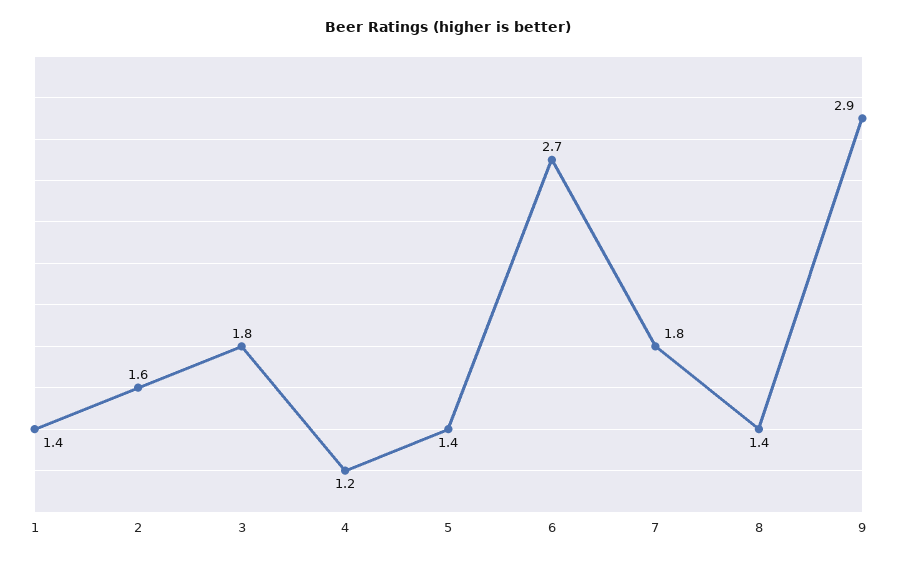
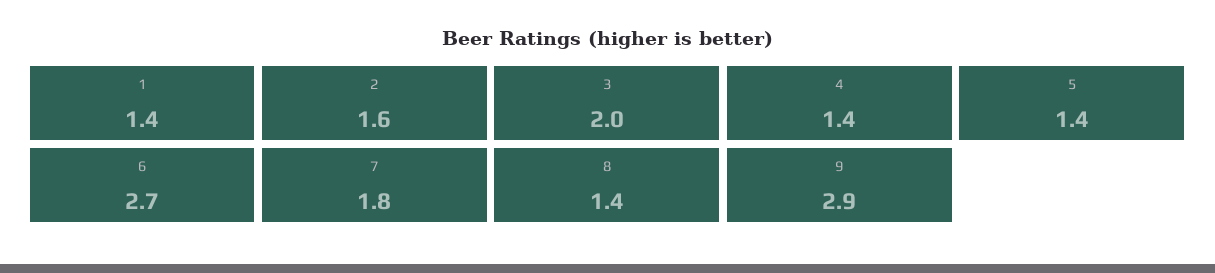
  {
    "1": 1.4,
    "2": 1.6,
-   "3": 1.8,
+   "3": 2,
-   "4": 1.2,
+   "4": 1.4,
    "5": 1.4,
    "6": 2.7,
    "7": 1.8,
    "8": 1.4,
    "9": 2.9
  }

